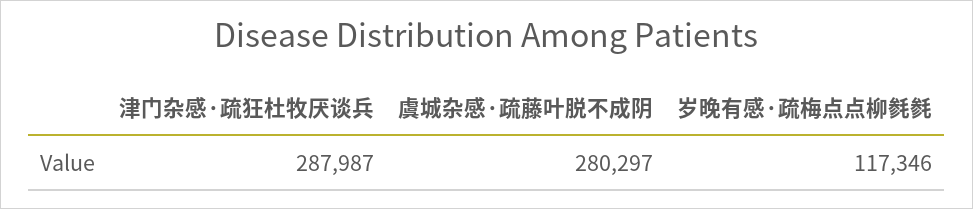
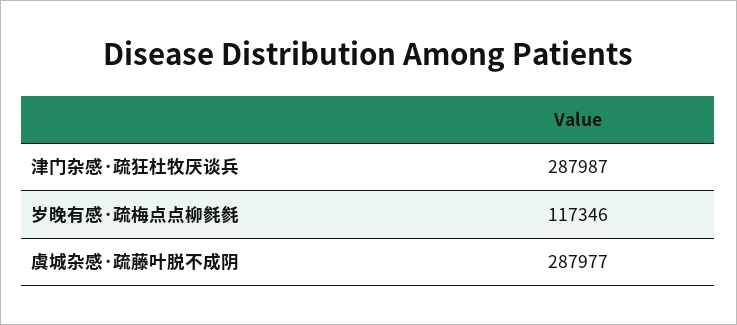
  {
    "津门杂感·疏狂杜牧厌谈兵": 287987,
-   "虞城杂感·疏藤叶脱不成阴": 280297,
+   "虞城杂感·疏藤叶脱不成阴": 287977,
    "岁晚有感·疏梅点点柳毵毵": 117346
  }

